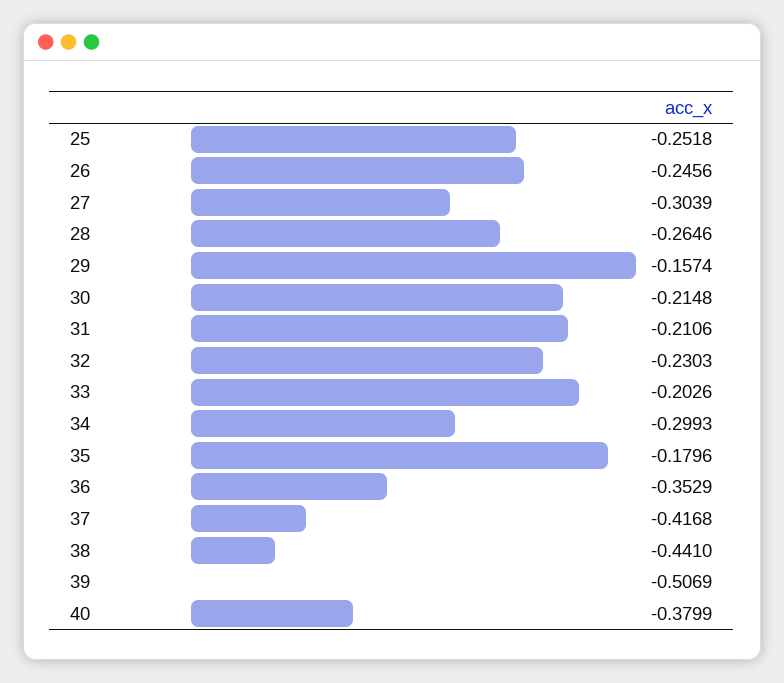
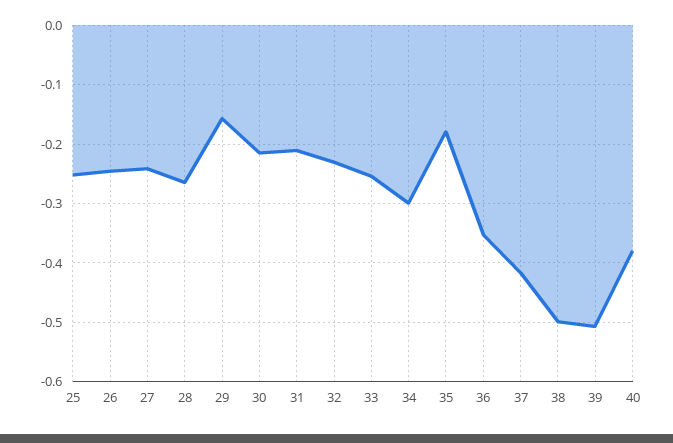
  {
    "25": -0.2518,
    "26": -0.2456,
-   "27": -0.3039,
+   "27": -0.24,
    "28": -0.2646,
    "29": -0.1574,
    "30": -0.2148,
    "31": -0.2106,
    "32": -0.2303,
-   "33": -0.2026,
+   "33": -0.26,
    "34": -0.2993,
    "35": -0.1796,
    "36": -0.3529,
    "37": -0.4168,
-   "38": -0.441,
+   "38": -0.5,
    "39": -0.5069,
    "40": -0.3799
  }

